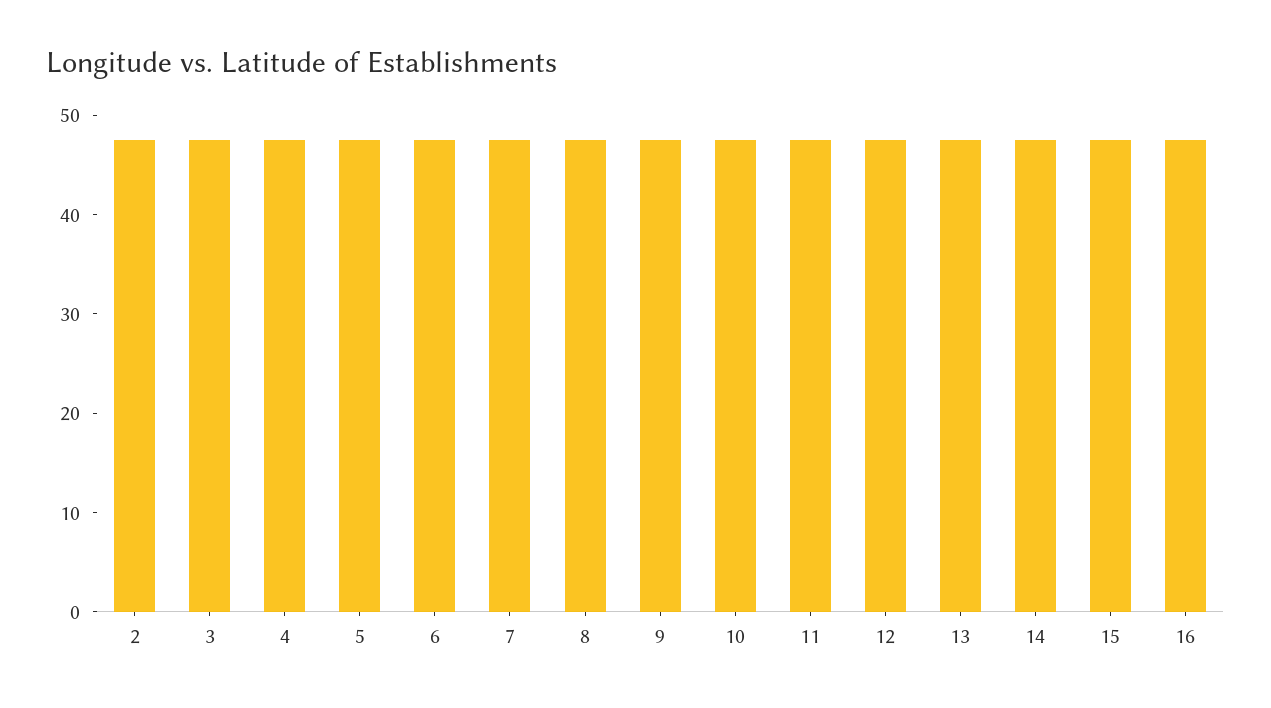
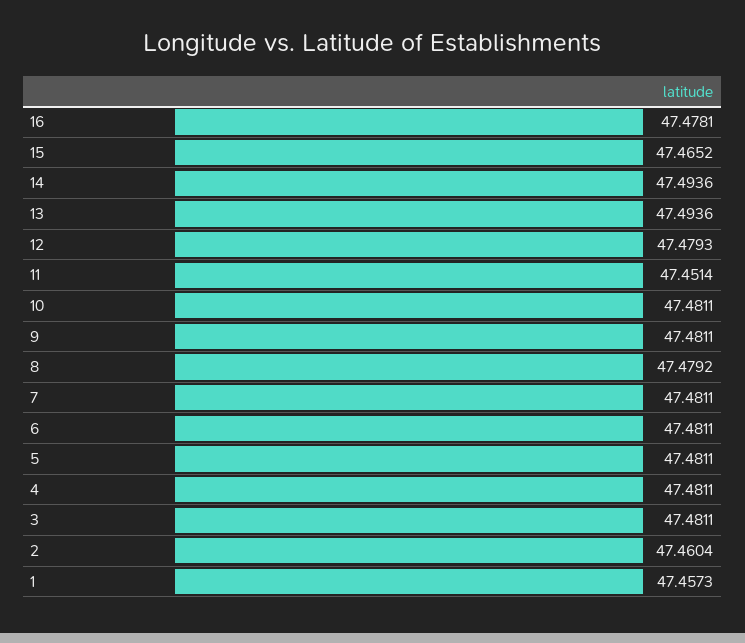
  {
    "2": 47.4604,
    "3": 47.4811,
    "4": 47.4811,
    "5": 47.4811,
    "6": 47.4811,
    "7": 47.4811,
    "8": 47.4792,
    "9": 47.4811,
    "10": 47.4811,
    "11": 47.4514,
    "12": 47.4793,
    "13": 47.4936,
    "14": 47.4936,
    "15": 47.4652,
-   "16": 47.4781
+   "16": 47.4781,
+   "1": 47.4573
  }

